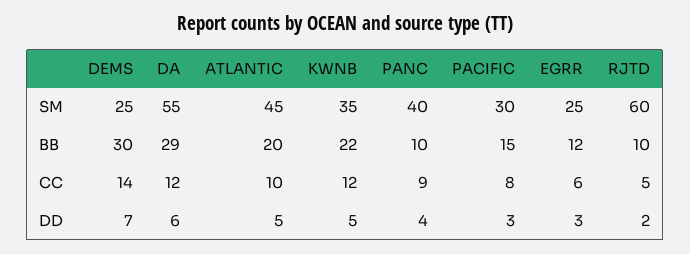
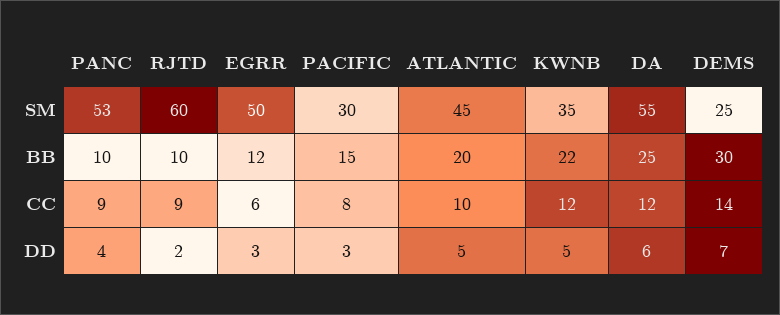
  {
    "DEMS": {
      "SM": 25,
      "BB": 30,
      "CC": 14,
      "DD": 7
    },
    "DA": {
      "SM": 55,
-     "BB": 29,
+     "BB": 25,
      "CC": 12,
      "DD": 6
    },
    "ATLANTIC": {
      "SM": 45,
      "BB": 20,
      "CC": 10,
      "DD": 5
    },
    "KWNB": {
      "SM": 35,
      "BB": 22,
      "CC": 12,
      "DD": 5
    },
    "PANC": {
-     "SM": 40,
+     "SM": 53,
      "BB": 10,
      "CC": 9,
      "DD": 4
    },
    "PACIFIC": {
      "SM": 30,
      "BB": 15,
      "CC": 8,
      "DD": 3
    },
    "EGRR": {
-     "SM": 25,
+     "SM": 50,
      "BB": 12,
      "CC": 6,
      "DD": 3
    },
    "RJTD": {
      "SM": 60,
      "BB": 10,
-     "CC": 5,
+     "CC": 9,
      "DD": 2
    }
  }

